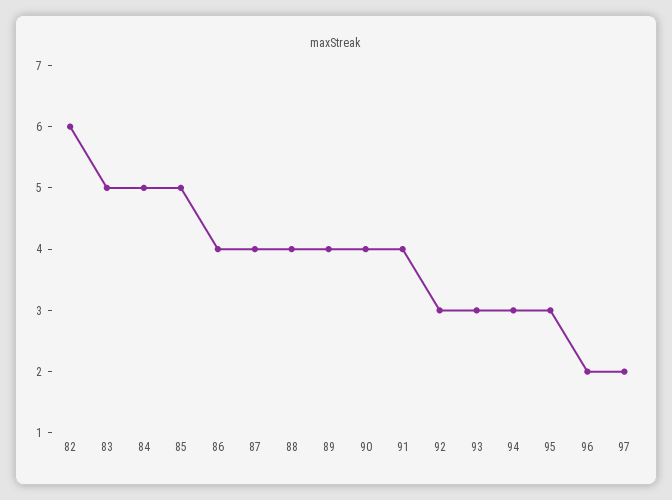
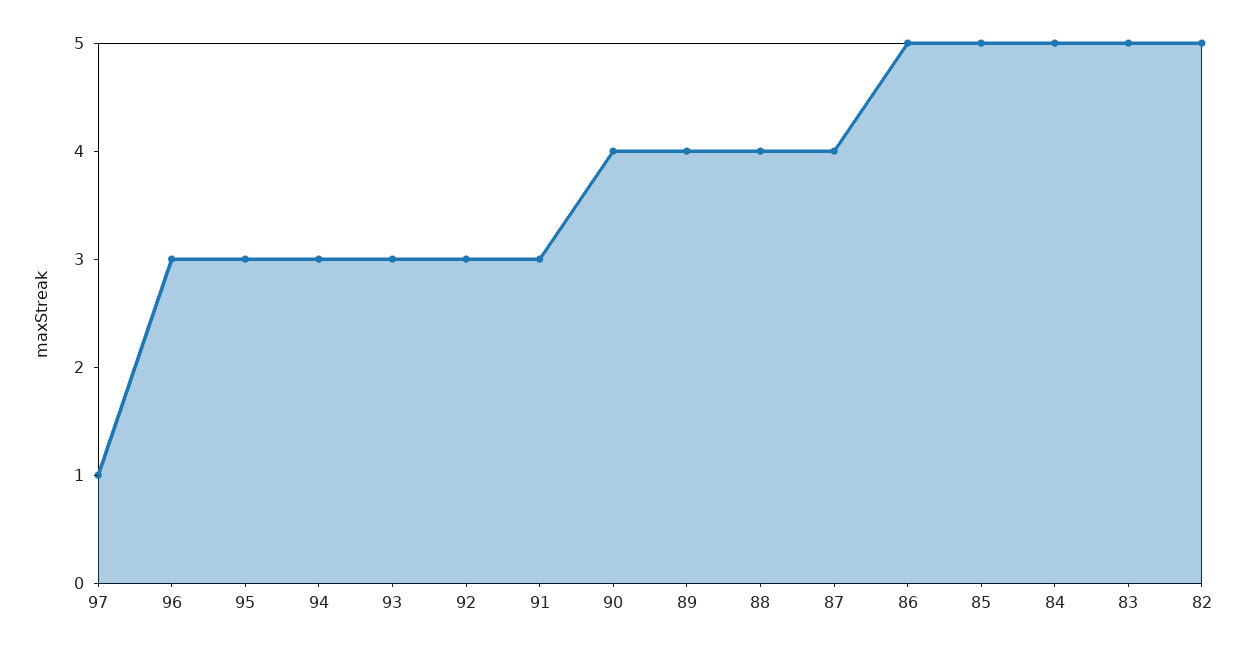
  {
-   "82": 6,
+   "82": 5,
    "83": 5,
    "84": 5,
    "85": 5,
-   "86": 4,
+   "86": 5,
    "87": 4,
    "88": 4,
    "89": 4,
    "90": 4,
-   "91": 4,
+   "91": 3,
    "92": 3,
    "93": 3,
    "94": 3,
    "95": 3,
-   "96": 2,
+   "96": 3,
-   "97": 2
+   "97": 1
  }

